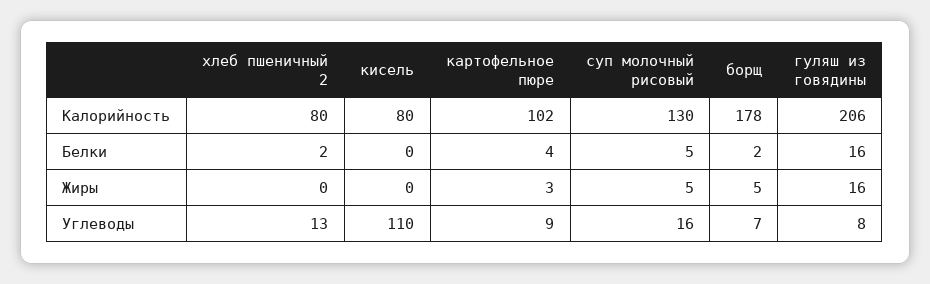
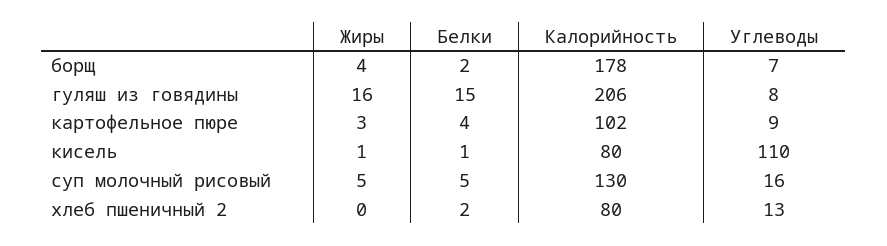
  {
    "хлеб пшеничный 2": {
      "Калорийность": 80,
      "Белки": 2,
      "Жиры": 0,
      "Углеводы": 13
    },
    "кисель": {
      "Калорийность": 80,
-     "Белки": 0,
+     "Белки": 1,
-     "Жиры": 0,
+     "Жиры": 1,
      "Углеводы": 110
    },
    "картофельное пюре": {
      "Калорийность": 102,
      "Белки": 4,
      "Жиры": 3,
      "Углеводы": 9
    },
    "суп молочный рисовый": {
      "Калорийность": 130,
      "Белки": 5,
      "Жиры": 5,
      "Углеводы": 16
    },
    "борщ": {
      "Калорийность": 178,
      "Белки": 2,
-     "Жиры": 5,
+     "Жиры": 4,
      "Углеводы": 7
    },
    "гуляш из говядины": {
      "Калорийность": 206,
-     "Белки": 16,
+     "Белки": 15,
      "Жиры": 16,
      "Углеводы": 8
    }
  }

